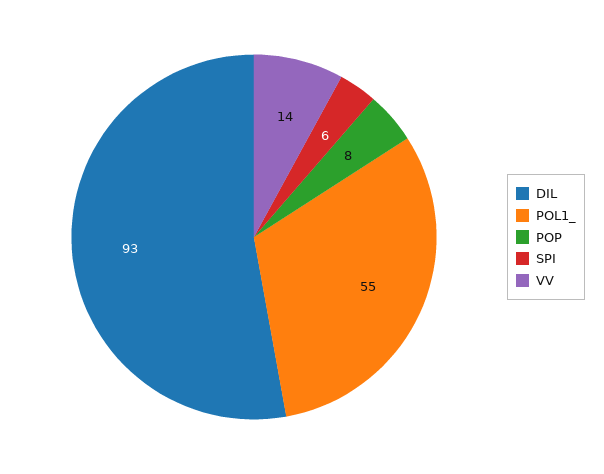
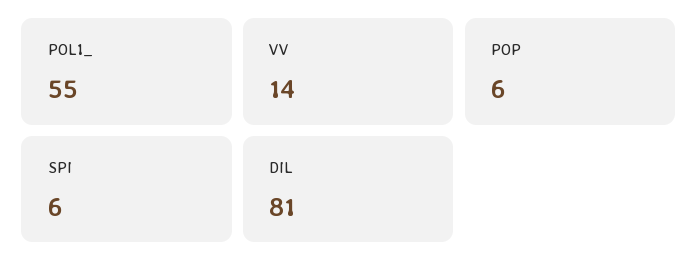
  {
-   "DIL": 93,
+   "DIL": 81,
    "POL1_": 55,
-   "POP": 8,
+   "POP": 6,
    "SPI": 6,
    "VV": 14
  }

